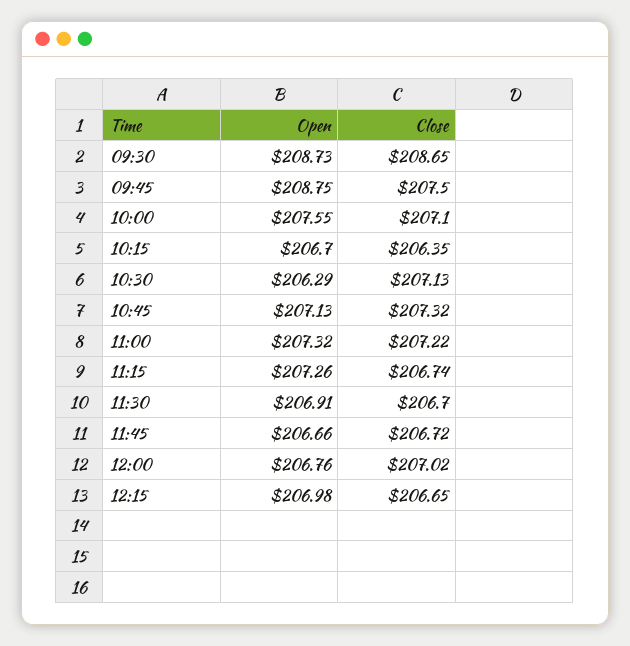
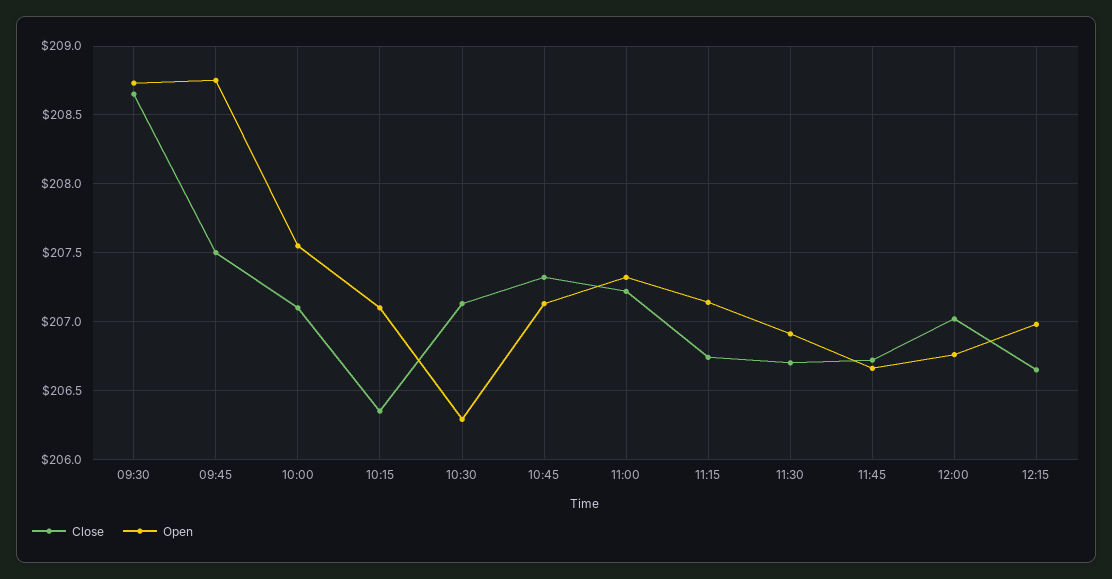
  {
    "Open": {
      "09:30": 208.73,
      "09:45": 208.75,
      "10:00": 207.55,
-     "10:15": 206.7,
+     "10:15": 207.1,
      "10:30": 206.29,
      "10:45": 207.13,
      "11:00": 207.32,
-     "11:15": 207.26,
+     "11:15": 207.15,
      "11:30": 206.91,
      "11:45": 206.66,
      "12:00": 206.76,
      "12:15": 206.98
    },
    "Close": {
      "09:30": 208.65,
      "09:45": 207.5,
      "10:00": 207.1,
      "10:15": 206.35,
      "10:30": 207.13,
      "10:45": 207.32,
      "11:00": 207.22,
      "11:15": 206.74,
      "11:30": 206.7,
      "11:45": 206.72,
      "12:00": 207.02,
      "12:15": 206.65
    }
  }

